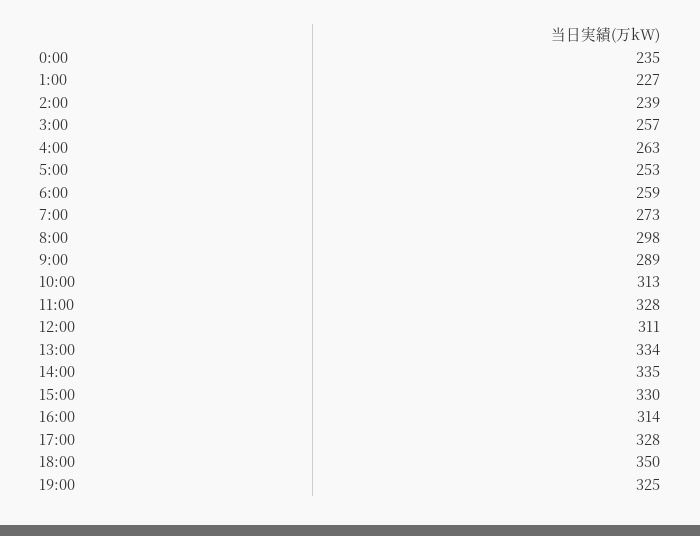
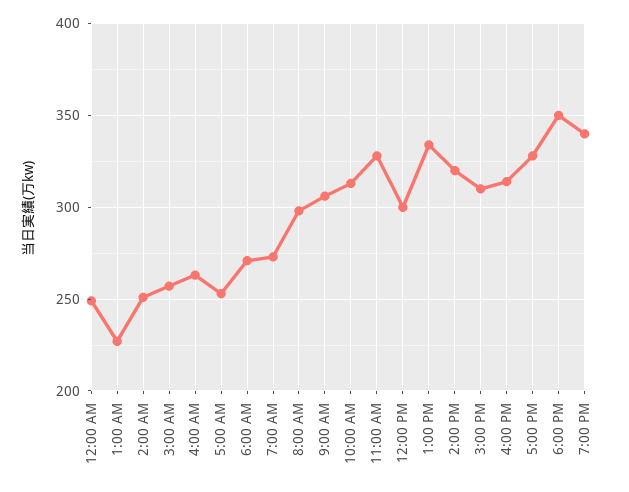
  {
-   "0:00": 235,
+   "0:00": 250,
    "1:00": 227,
-   "2:00": 239,
+   "2:00": 250,
    "3:00": 257,
    "4:00": 263,
    "5:00": 253,
-   "6:00": 259,
+   "6:00": 270,
    "7:00": 273,
    "8:00": 298,
-   "9:00": 289,
+   "9:00": 305,
    "10:00": 313,
    "11:00": 328,
-   "12:00": 311,
+   "12:00": 300,
    "13:00": 334,
-   "14:00": 335,
+   "14:00": 320,
-   "15:00": 330,
+   "15:00": 310,
    "16:00": 314,
    "17:00": 328,
    "18:00": 350,
-   "19:00": 325
+   "19:00": 340
  }

